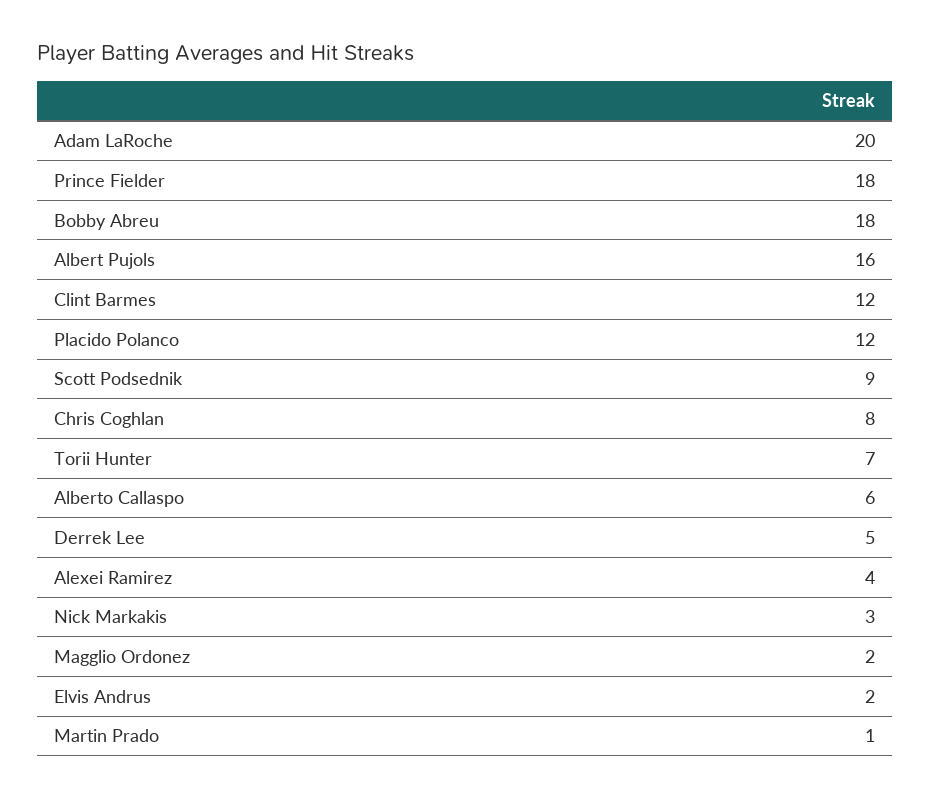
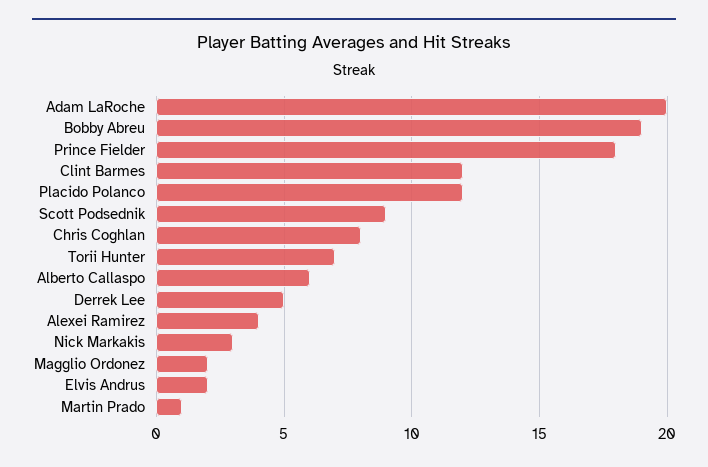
  {
    "Adam LaRoche": 20,
    "Prince Fielder": 18,
-   "Bobby Abreu": 18,
+   "Bobby Abreu": 19,
-   "Albert Pujols": 16,
    "Clint Barmes": 12,
    "Placido Polanco": 12,
    "Scott Podsednik": 9,
    "Chris Coghlan": 8,
    "Torii Hunter": 7,
    "Alberto Callaspo": 6,
    "Derrek Lee": 5,
    "Alexei Ramirez": 4,
    "Nick Markakis": 3,
    "Magglio Ordonez": 2,
    "Elvis Andrus": 2,
    "Martin Prado": 1
  }

